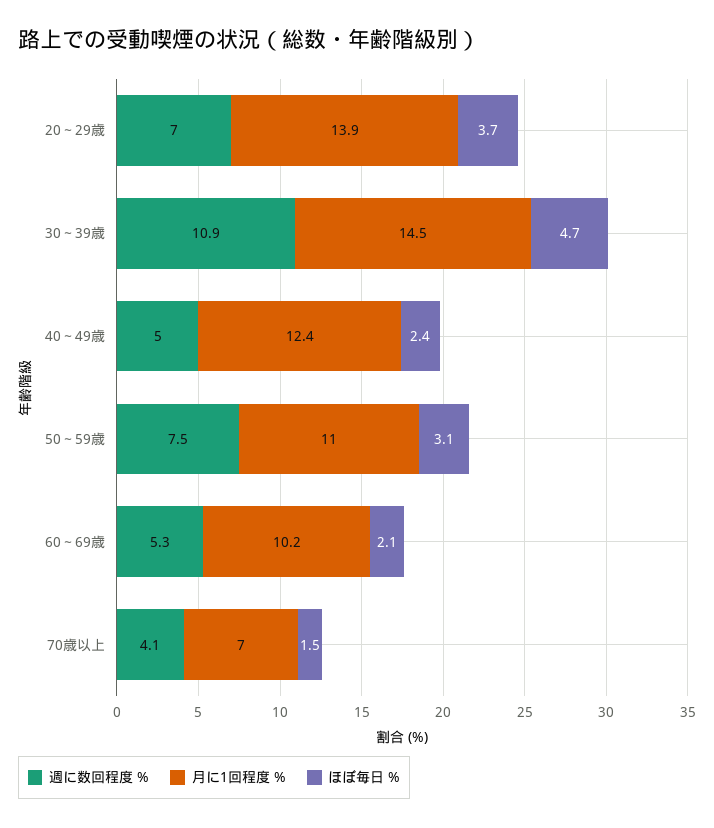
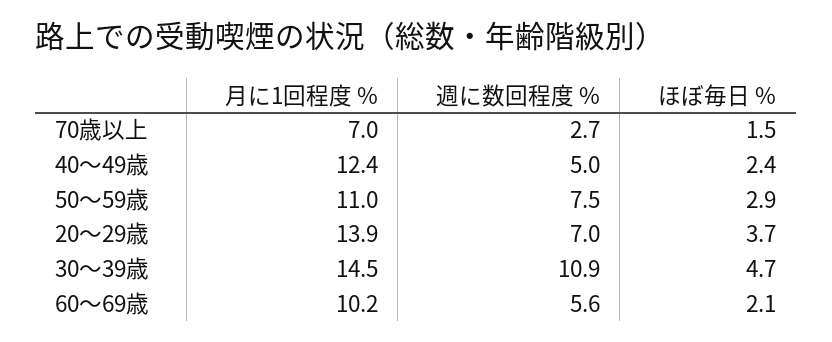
  {
    "週に数回程度 %": {
      "20～29歳": 7,
      "30～39歳": 10.9,
      "40～49歳": 5,
      "50～59歳": 7.5,
-     "60～69歳": 5.3,
+     "60～69歳": 5.6,
-     "70歳以上": 4.1
+     "70歳以上": 2.7
    },
    "月に1回程度 %": {
      "20～29歳": 13.9,
      "30～39歳": 14.5,
      "40～49歳": 12.4,
      "50～59歳": 11,
      "60～69歳": 10.2,
      "70歳以上": 7
    },
    "ほぼ毎日 %": {
      "20～29歳": 3.7,
      "30～39歳": 4.7,
      "40～49歳": 2.4,
-     "50～59歳": 3.1,
+     "50～59歳": 2.9,
      "60～69歳": 2.1,
      "70歳以上": 1.5
    }
  }

